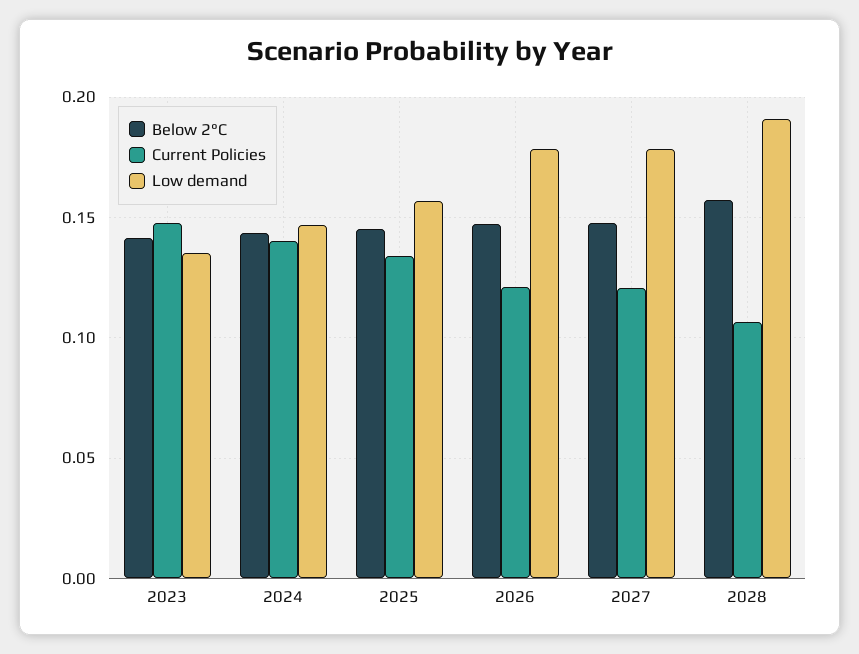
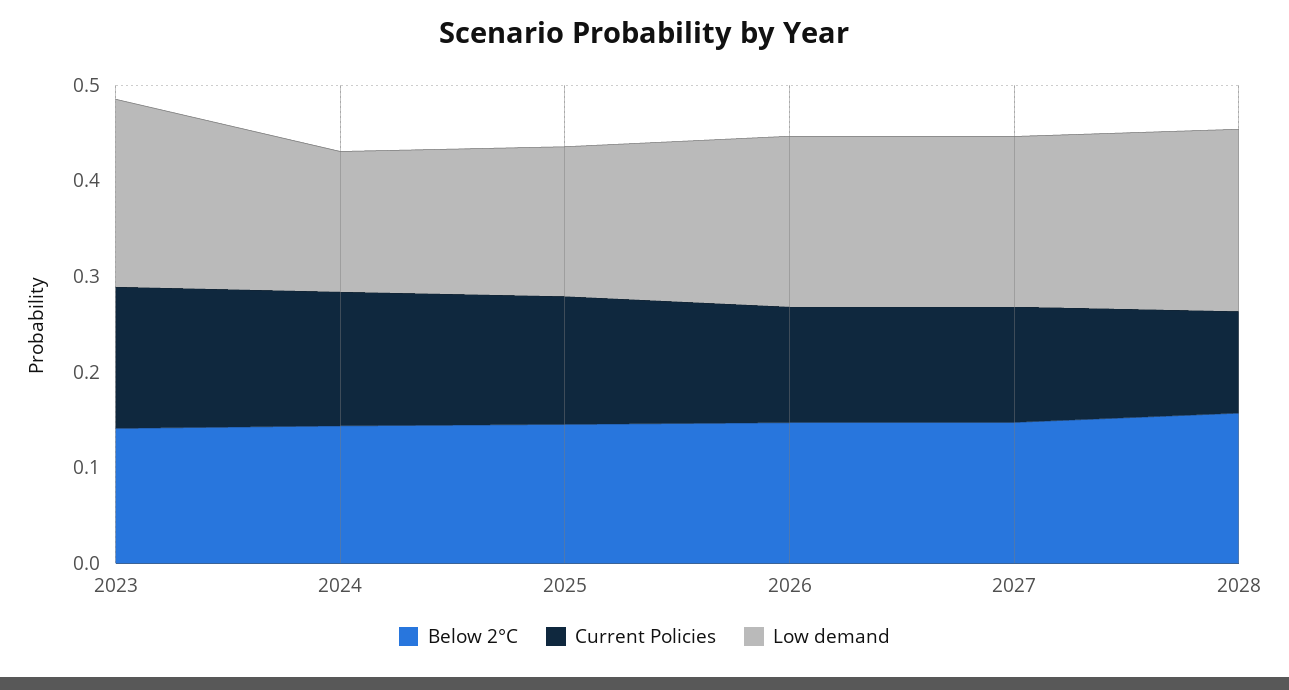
  {
    "Below 2°C": {
      "2023": 0.14,
      "2024": 0.145,
      "2025": 0.145,
      "2026": 0.145,
      "2027": 0.15,
      "2028": 0.155
    },
    "Current Policies": {
      "2023": 0.15,
      "2024": 0.14,
      "2025": 0.135,
      "2026": 0.12,
      "2027": 0.12,
      "2028": 0.105
    },
    "Low demand": {
-     "2023": 0.135,
+     "2023": 0.2,
      "2024": 0.145,
      "2025": 0.155,
      "2026": 0.18,
      "2027": 0.18,
      "2028": 0.19
    }
  }

